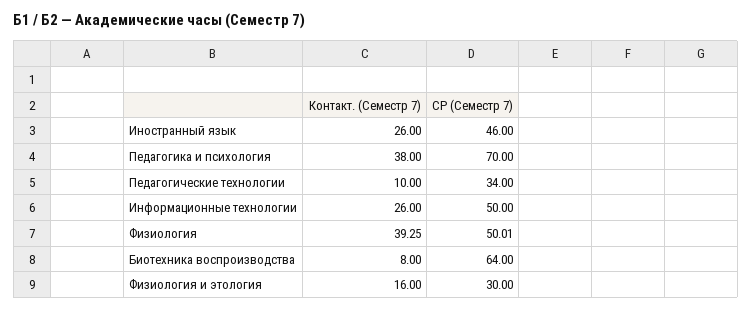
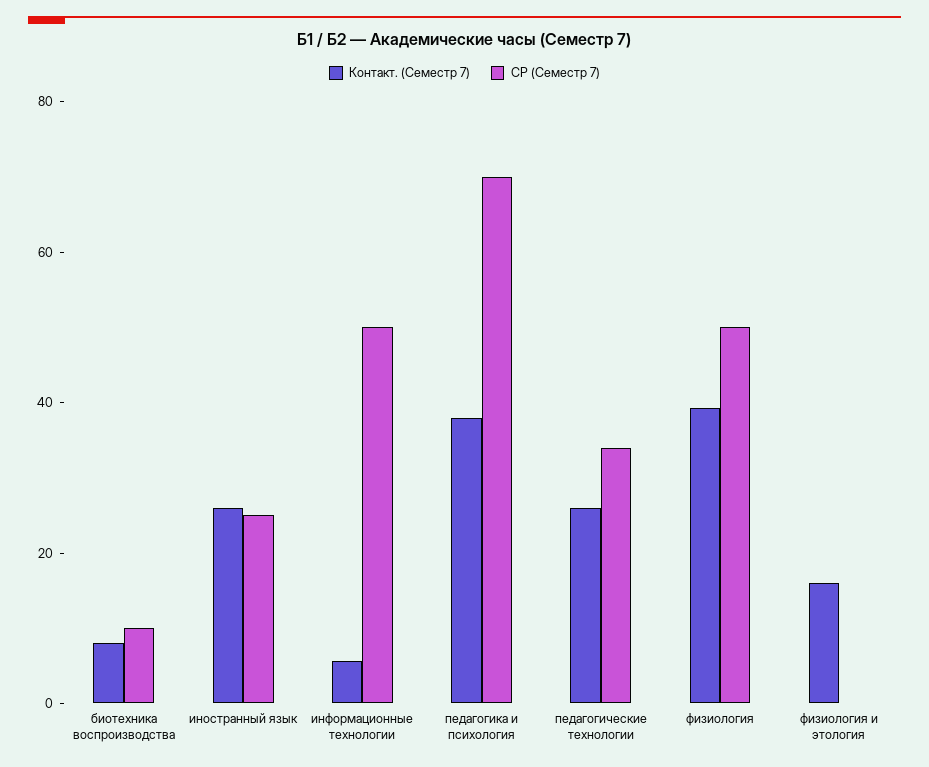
  {
    "Контакт. (Семестр 7)": {
      "Иностранный язык": 26,
      "Педагогика и психология": 38,
-     "Педагогические технологии": 10,
+     "Педагогические технологии": 25,
-     "Информационные технологии": 26,
+     "Информационные технологии": 5,
      "Физиология": 39.25,
      "Биотехника воспроизводства": 8,
      "Физиология и этология": 16
    },
    "СР (Семестр 7)": {
-     "Иностранный язык": 46,
+     "Иностранный язык": 25,
      "Педагогика и психология": 70,
      "Педагогические технологии": 34,
      "Информационные технологии": 50,
      "Физиология": 50.01,
-     "Биотехника воспроизводства": 64,
+     "Биотехника воспроизводства": 10,
-     "Физиология и этология": 30
+     "Физиология и этология": 0
    }
  }

